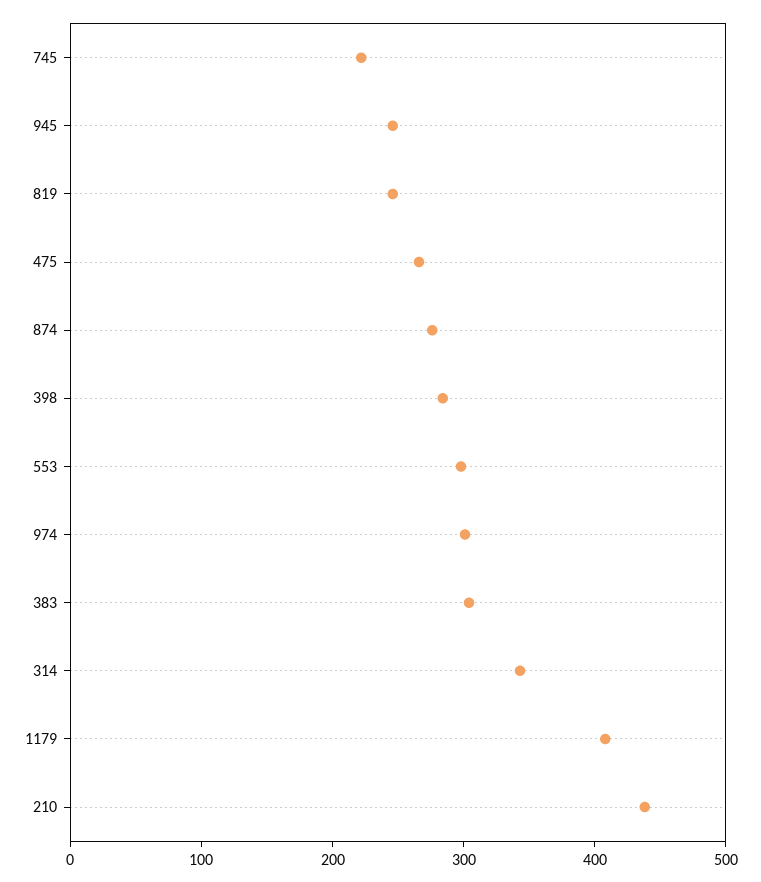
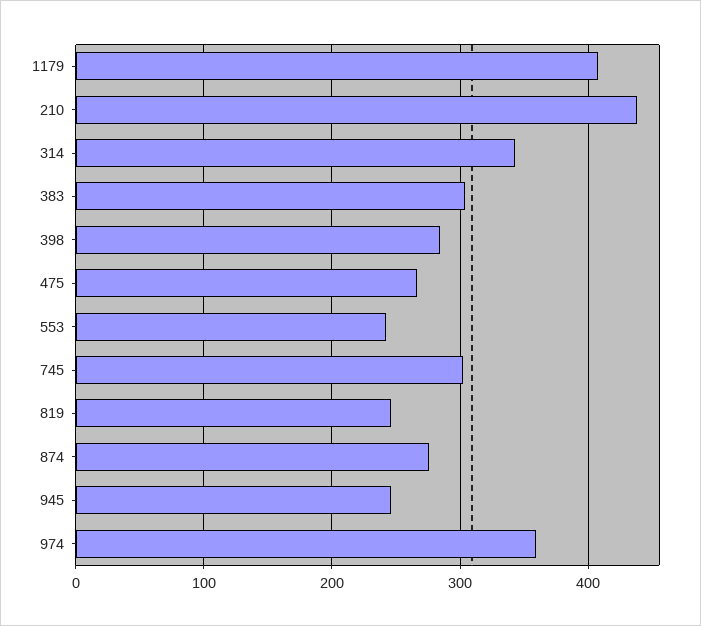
  {
-   "745": 220,
+   "745": 300,
    "945": 250,
    "819": 250,
    "475": 270,
    "874": 280,
    "398": 280,
-   "553": 300,
+   "553": 240,
-   "974": 300,
+   "974": 360,
    "383": 300,
    "314": 340,
    "1179": 410,
    "210": 440
  }

